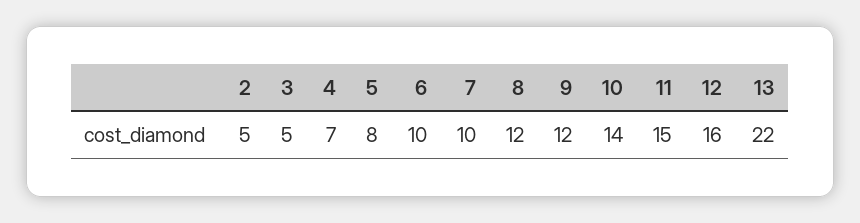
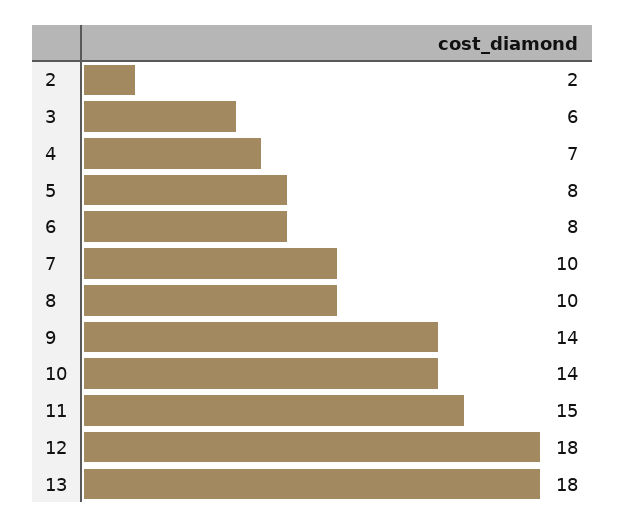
  {
-   "2": 5,
+   "2": 2,
-   "3": 5,
+   "3": 6,
    "4": 7,
    "5": 8,
-   "6": 10,
+   "6": 8,
    "7": 10,
-   "8": 12,
+   "8": 10,
-   "9": 12,
+   "9": 14,
    "10": 14,
    "11": 15,
-   "12": 16,
+   "12": 18,
-   "13": 22
+   "13": 18
  }

